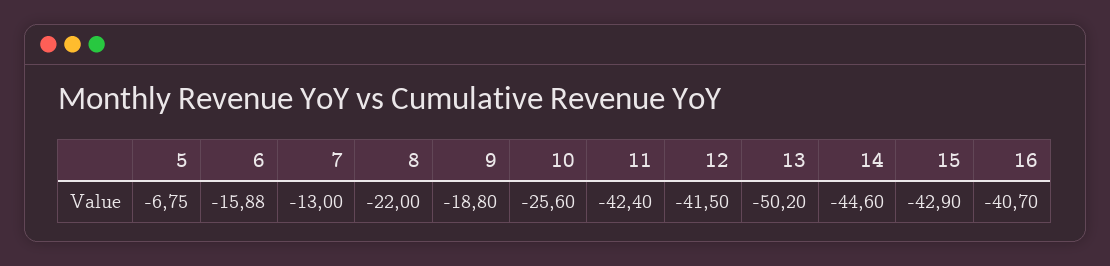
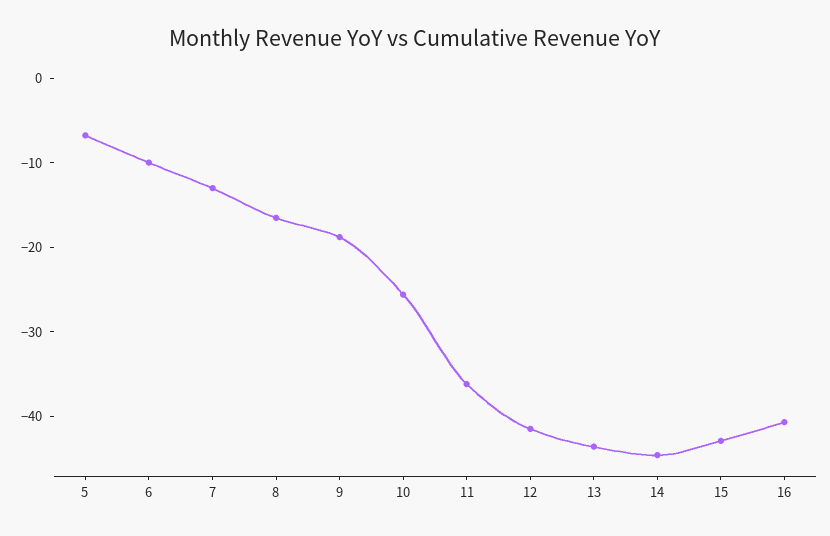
  {
    "5": -6.75,
-   "6": -15.88,
+   "6": -10,
    "7": -13,
-   "8": -22,
+   "8": -16,
    "9": -18.8,
    "10": -25.6,
-   "11": -42.4,
+   "11": -36,
    "12": -41.5,
-   "13": -50.2,
+   "13": -44,
    "14": -44.6,
    "15": -42.9,
    "16": -40.7
  }

